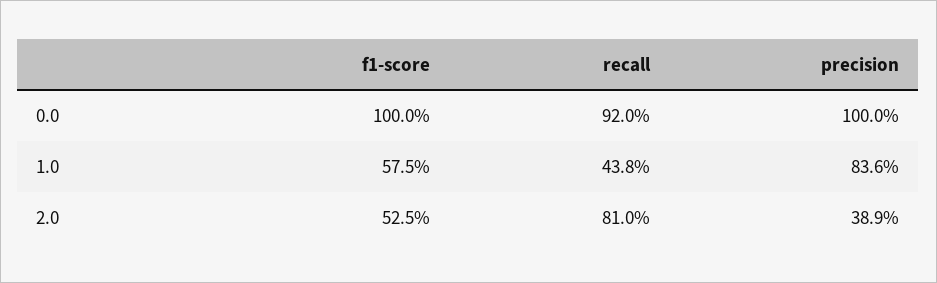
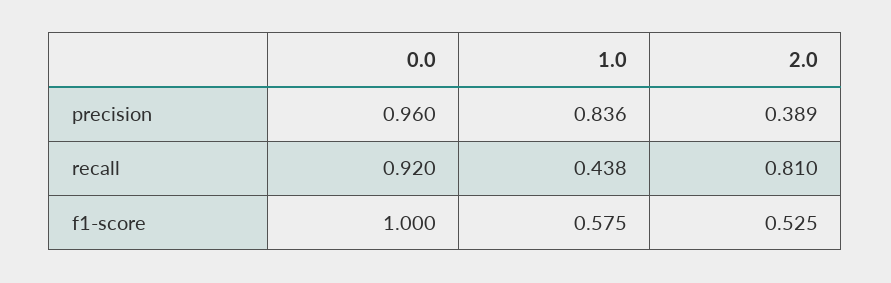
  {
    "f1-score": {
      "0.0": 1,
      "1.0": 0.575,
      "2.0": 0.525
    },
    "recall": {
      "0.0": 0.92,
      "1.0": 0.438,
      "2.0": 0.81
    },
    "precision": {
-     "0.0": 1,
+     "0.0": 0.96,
      "1.0": 0.836,
      "2.0": 0.389
    }
  }

